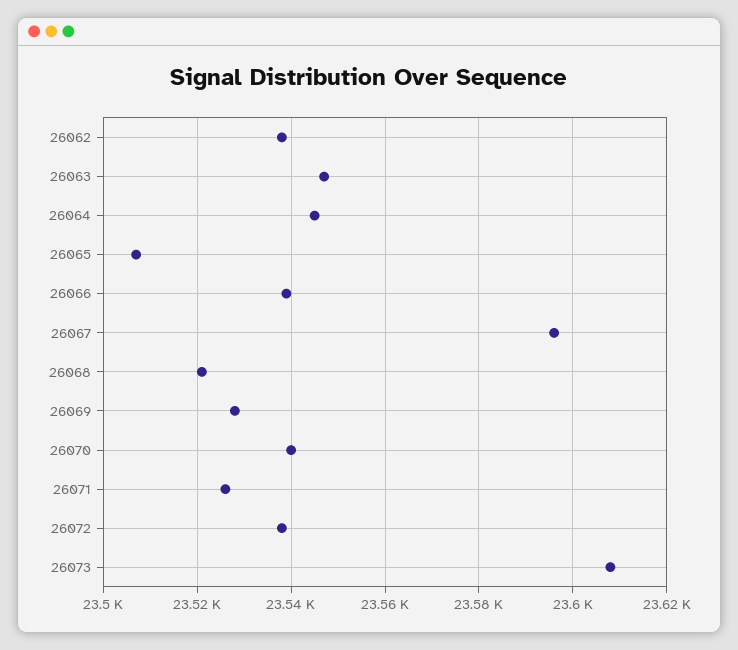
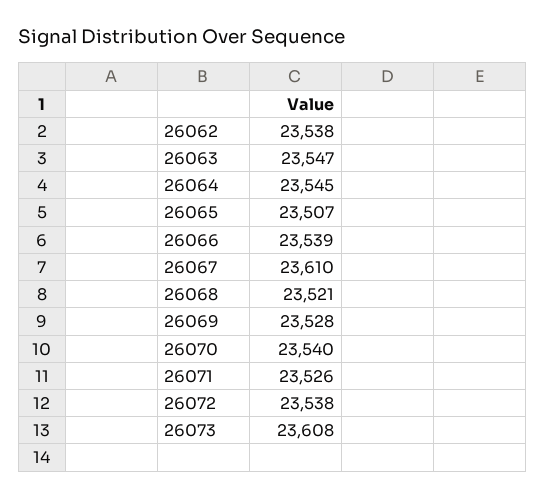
  {
    "26062": 23538,
    "26063": 23547,
    "26064": 23545,
    "26065": 23507,
    "26066": 23539,
-   "26067": 23595,
+   "26067": 23610,
    "26068": 23521,
    "26069": 23528,
    "26070": 23540,
    "26071": 23526,
    "26072": 23538,
    "26073": 23608
  }

